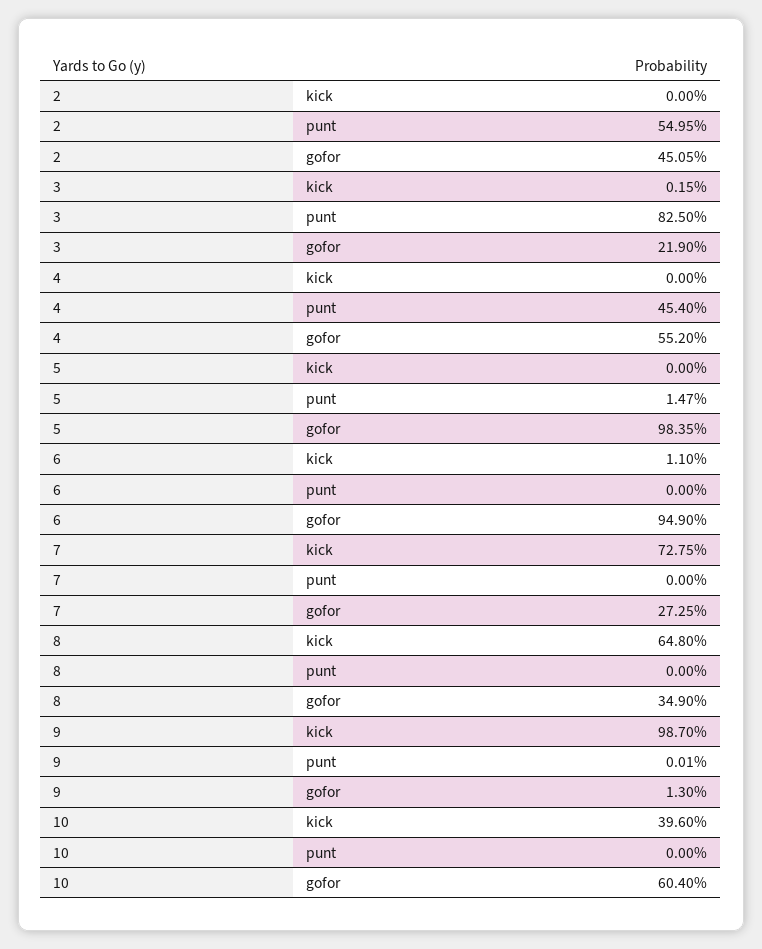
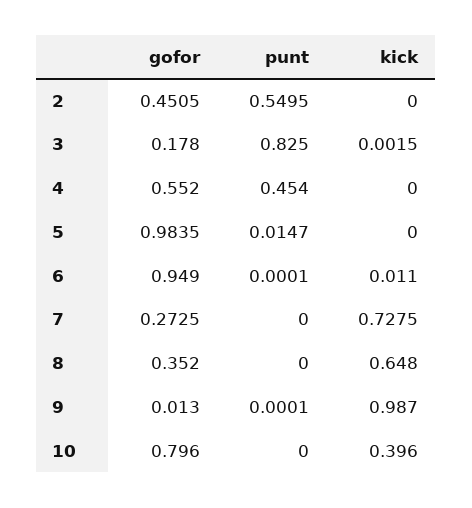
  {
    "2": {
      "kick": 0,
      "punt": 0.5495,
      "gofor": 0.4505
    },
    "3": {
      "kick": 0.0015,
      "punt": 0.825,
-     "gofor": 0.219
+     "gofor": 0.178
    },
    "4": {
      "kick": 0,
      "punt": 0.454,
      "gofor": 0.552
    },
    "5": {
      "kick": 0,
      "punt": 0.0147,
      "gofor": 0.9835
    },
    "6": {
      "kick": 0.011,
-     "punt": 0,
+     "punt": 0.0001,
      "gofor": 0.949
    },
    "7": {
      "kick": 0.7275,
      "punt": 0,
      "gofor": 0.2725
    },
    "8": {
      "kick": 0.648,
      "punt": 0,
-     "gofor": 0.349
+     "gofor": 0.352
    },
    "9": {
      "kick": 0.987,
      "punt": 0.0001,
      "gofor": 0.013
    },
    "10": {
      "kick": 0.396,
      "punt": 0,
-     "gofor": 0.604
+     "gofor": 0.796
    }
  }

